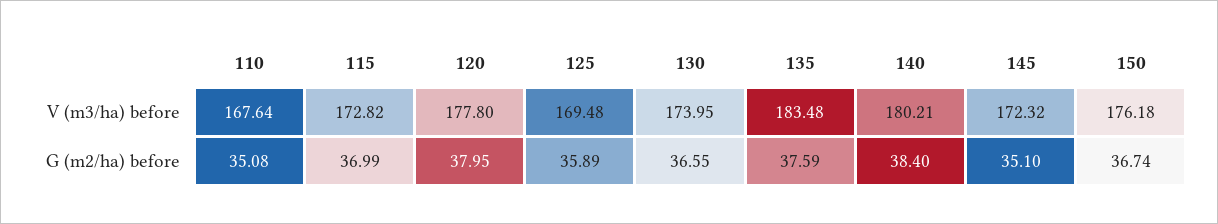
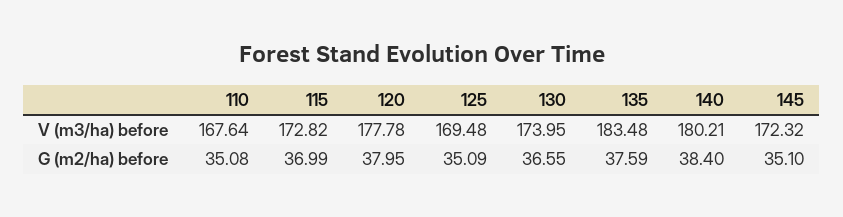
  {
    "110": {
      "V (m3/ha) before": 167.64,
      "G (m2/ha) before": 35.08
    },
    "115": {
      "V (m3/ha) before": 172.82,
      "G (m2/ha) before": 36.99
    },
    "120": {
-     "V (m3/ha) before": 177.8,
+     "V (m3/ha) before": 177.78,
      "G (m2/ha) before": 37.95
    },
    "125": {
      "V (m3/ha) before": 169.48,
-     "G (m2/ha) before": 35.89
+     "G (m2/ha) before": 35.09
    },
    "130": {
      "V (m3/ha) before": 173.95,
      "G (m2/ha) before": 36.55
    },
    "135": {
      "V (m3/ha) before": 183.48,
      "G (m2/ha) before": 37.59
    },
    "140": {
      "V (m3/ha) before": 180.21,
      "G (m2/ha) before": 38.4
    },
    "145": {
      "V (m3/ha) before": 172.32,
      "G (m2/ha) before": 35.1
-   },
+   }
-   "150": {
-     "V (m3/ha) before": 176.18,
-     "G (m2/ha) before": 36.74
-   }
  }

